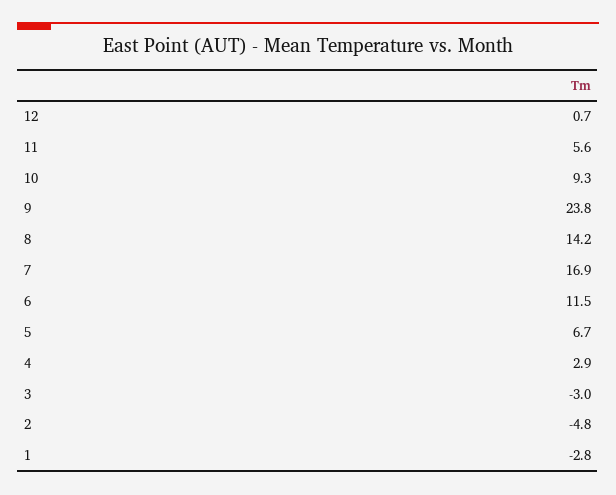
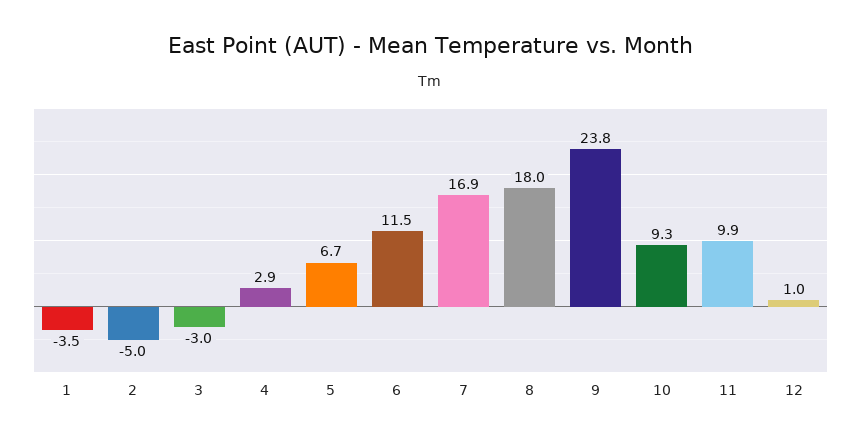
  {
-   "12": 0.7,
+   "12": 1,
-   "11": 5.6,
+   "11": 9.9,
    "10": 9.3,
    "9": 23.8,
-   "8": 14.2,
+   "8": 18,
    "7": 16.9,
    "6": 11.5,
    "5": 6.7,
    "4": 2.9,
    "3": -3,
-   "2": -4.8,
+   "2": -5,
-   "1": -2.8
+   "1": -3.5
  }

